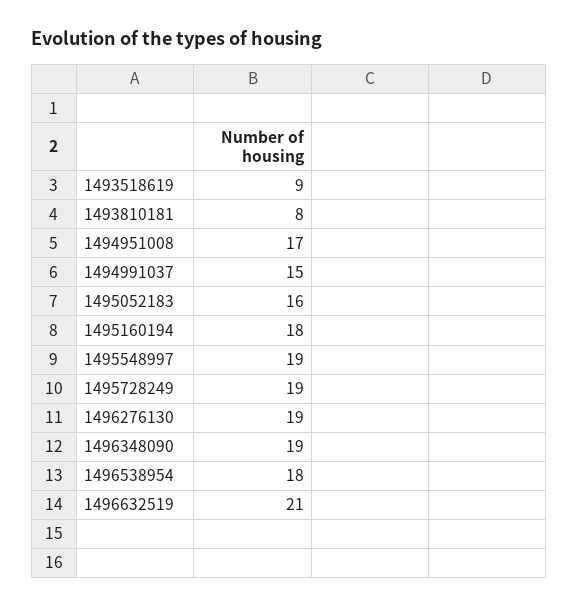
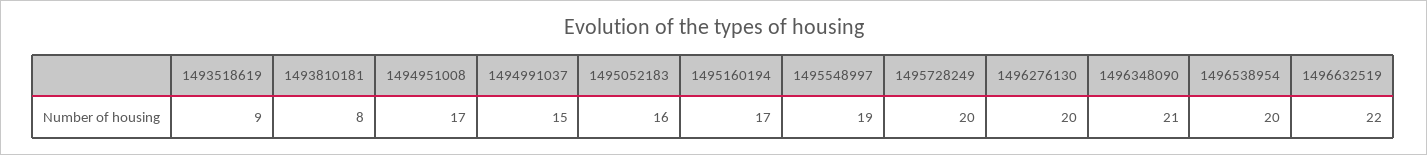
  {
    "1493518619": 9,
    "1493810181": 8,
    "1494951008": 17,
    "1494991037": 15,
    "1495052183": 16,
-   "1495160194": 18,
+   "1495160194": 17,
    "1495548997": 19,
-   "1495728249": 19,
+   "1495728249": 20,
-   "1496276130": 19,
+   "1496276130": 20,
-   "1496348090": 19,
+   "1496348090": 21,
-   "1496538954": 18,
+   "1496538954": 20,
-   "1496632519": 21
+   "1496632519": 22
  }

